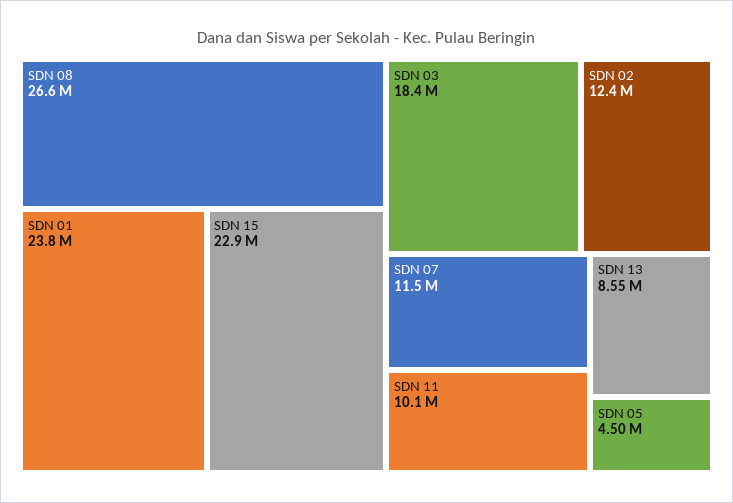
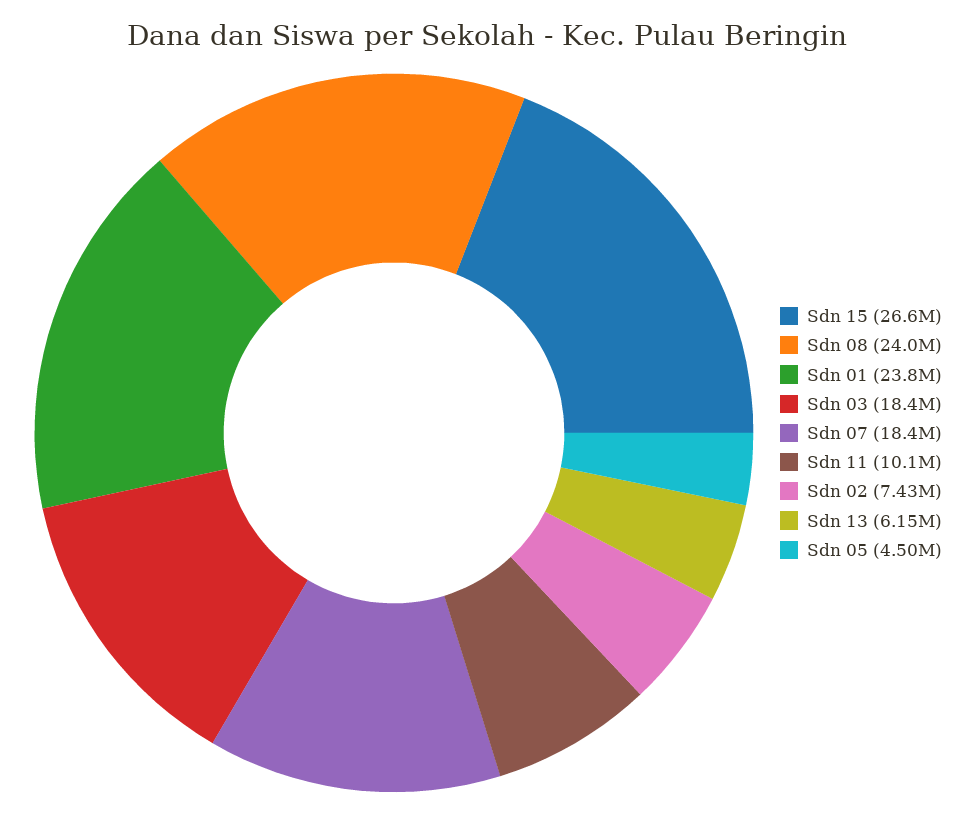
  {
-   "SDN 08": 26600000,
+   "SDN 08": 24000000,
    "SDN 01": 23800000,
-   "SDN 15": 22900000,
+   "SDN 15": 26600000,
    "SDN 03": 18400000,
-   "SDN 02": 12400000,
+   "SDN 02": 7430000,
-   "SDN 07": 11500000,
+   "SDN 07": 18400000,
    "SDN 11": 10100000,
-   "SDN 13": 8550000,
+   "SDN 13": 6150000,
    "SDN 05": 4500000
  }

